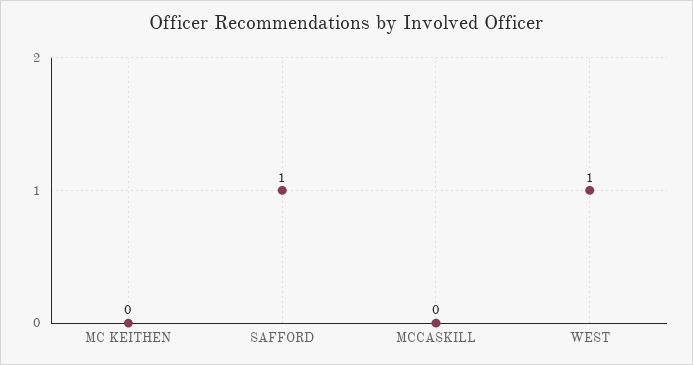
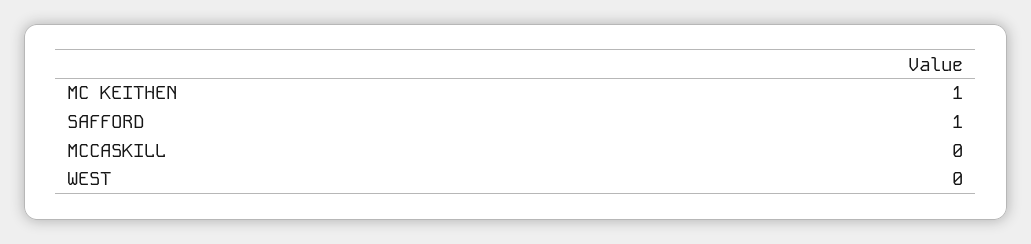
  {
-   "MC KEITHEN": 0,
+   "MC KEITHEN": 1,
    "SAFFORD": 1,
    "MCCASKILL": 0,
-   "WEST": 1
+   "WEST": 0
  }

